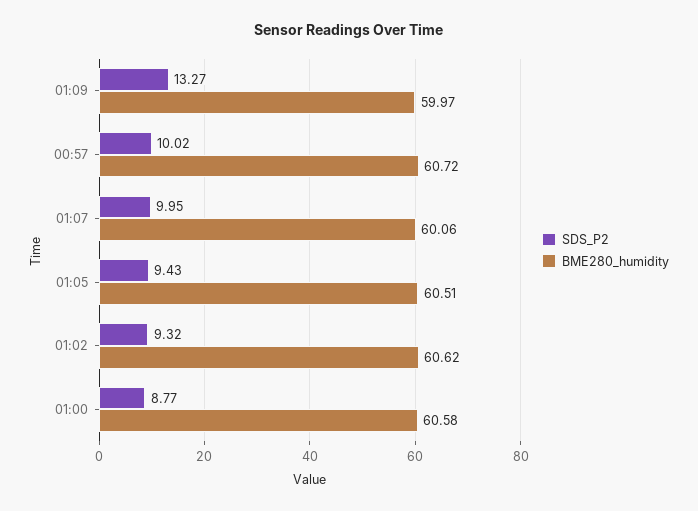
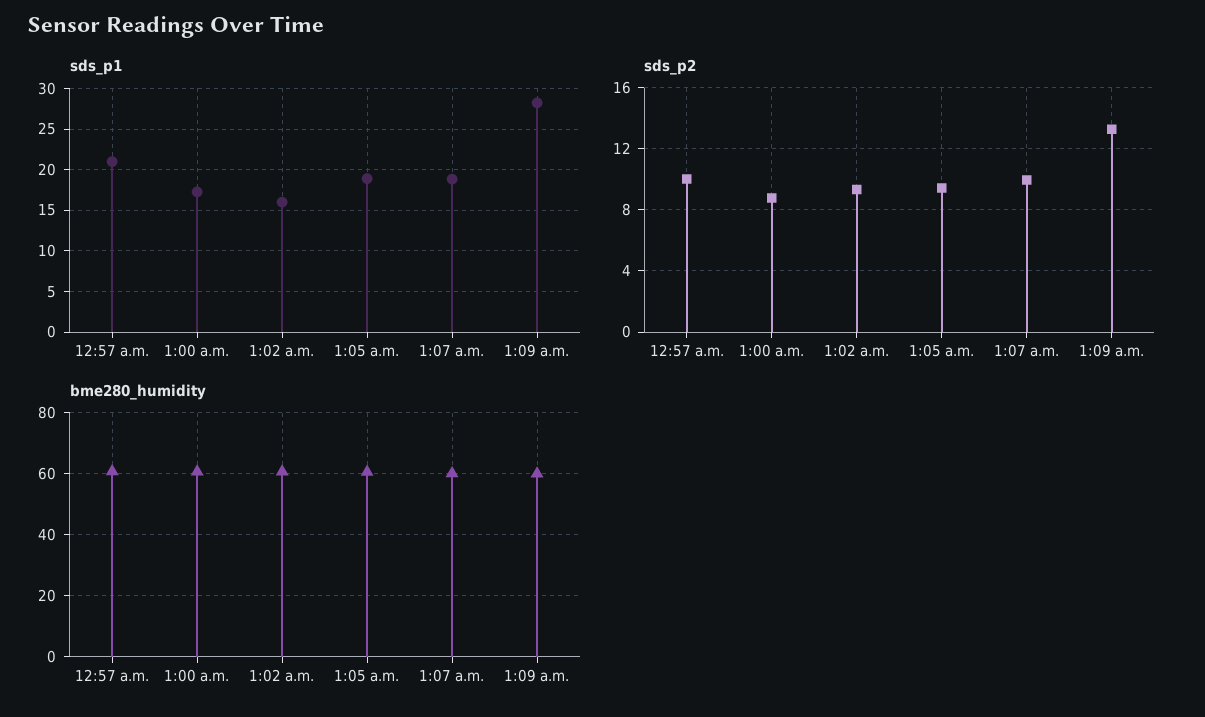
  {
    "SDS_P2": {
      "01:09": 13.27,
      "00:57": 10.02,
      "01:07": 9.95,
      "01:05": 9.43,
      "01:02": 9.32,
      "01:00": 8.77
    },
    "BME280_humidity": {
      "01:09": 59.97,
      "00:57": 60.72,
      "01:07": 60.06,
      "01:05": 60.51,
      "01:02": 60.62,
      "01:00": 60.58
-   }
+   },
+   "sds_p1": {
+     "00:57": 21,
+     "01:00": 17,
+     "01:02": 16,
+     "01:05": 19,
+     "01:07": 19,
+     "01:09": 28
+   }
  }

